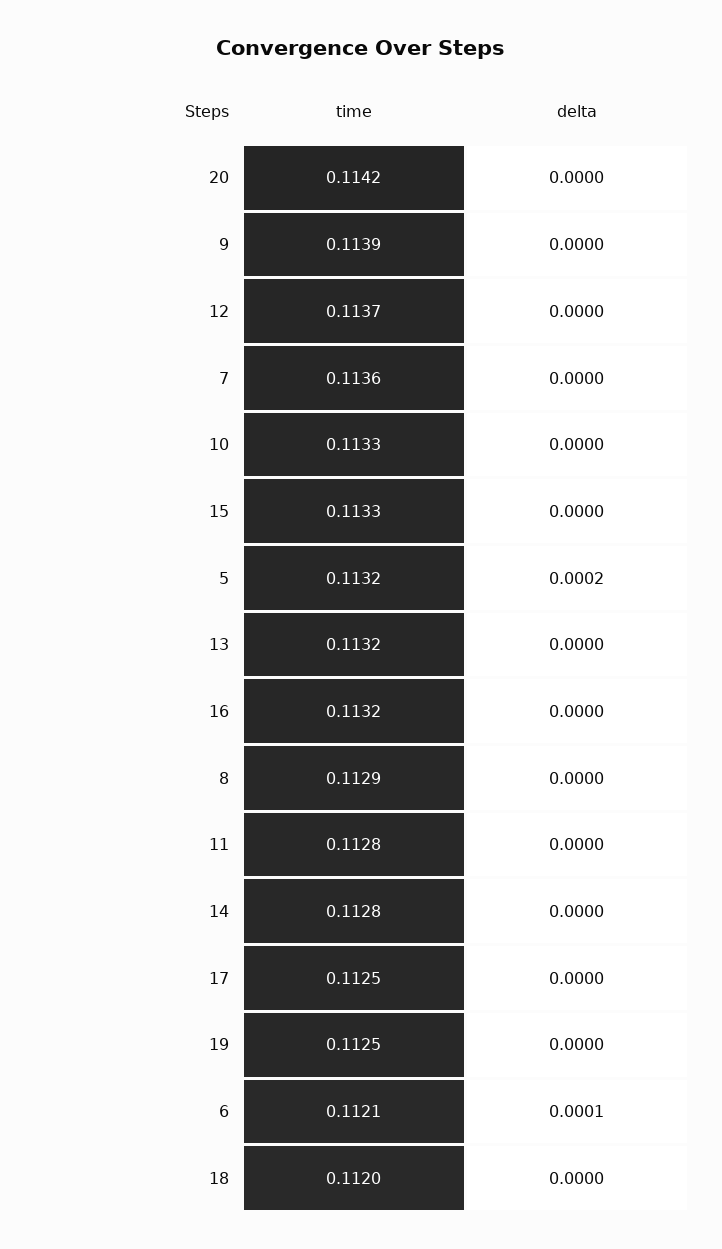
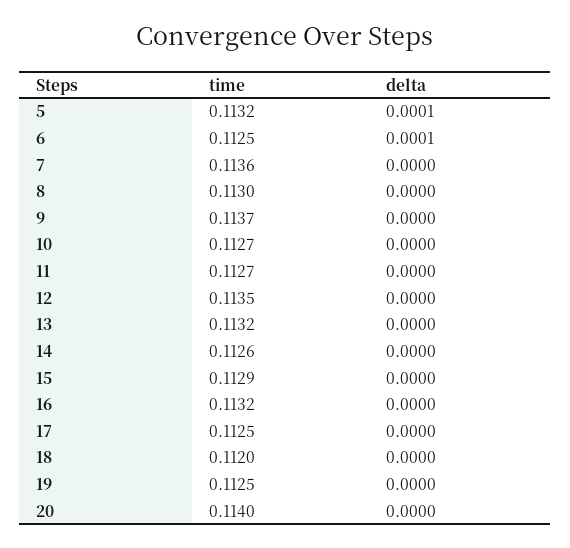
  {
    "time": {
-     "20": 0.1142,
+     "20": 0.114,
-     "9": 0.1139,
+     "9": 0.1137,
-     "12": 0.1137,
+     "12": 0.1135,
      "7": 0.1136,
-     "10": 0.1133,
+     "10": 0.1127,
-     "15": 0.1133,
+     "15": 0.1129,
      "5": 0.1132,
      "13": 0.1132,
      "16": 0.1132,
-     "8": 0.1129,
+     "8": 0.113,
-     "11": 0.1128,
+     "11": 0.1127,
-     "14": 0.1128,
+     "14": 0.1126,
      "17": 0.1125,
      "19": 0.1125,
-     "6": 0.1121,
+     "6": 0.1125,
      "18": 0.112
    },
    "delta": {
      "20": 0,
      "9": 0,
      "12": 0,
      "7": 0,
      "10": 0,
      "15": 0,
-     "5": 0.0002,
+     "5": 0.0001,
      "13": 0,
      "16": 0,
      "8": 0,
      "11": 0,
      "14": 0,
      "17": 0,
      "19": 0,
      "6": 0.0001,
      "18": 0
    }
  }

